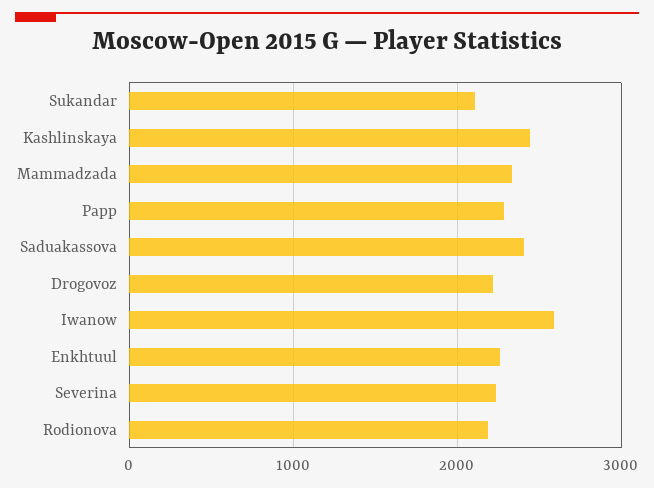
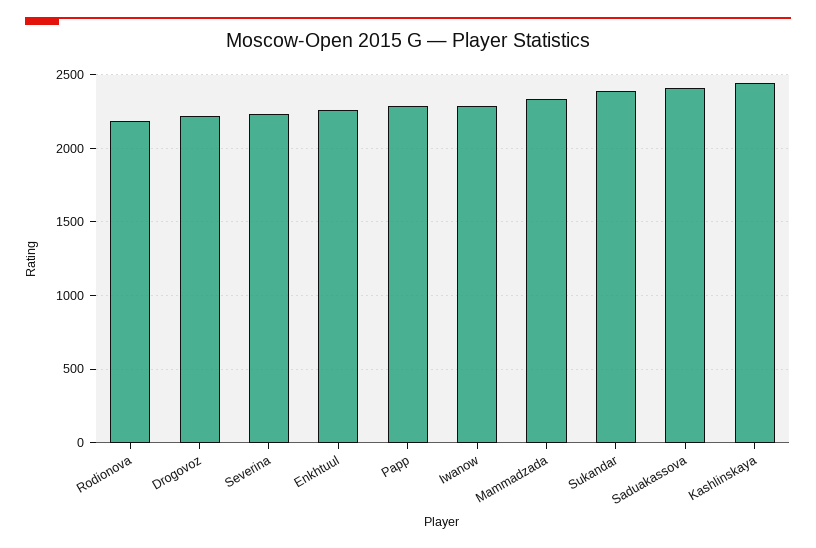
  {
-   "Sukandar": 2100,
+   "Sukandar": 2400,
    "Kashlinskaya": 2450,
    "Mammadzada": 2350,
    "Papp": 2300,
    "Saduakassova": 2400,
    "Drogovoz": 2200,
-   "Iwanow": 2600,
+   "Iwanow": 2300,
    "Enkhtuul": 2250,
    "Severina": 2250,
    "Rodionova": 2200
  }

